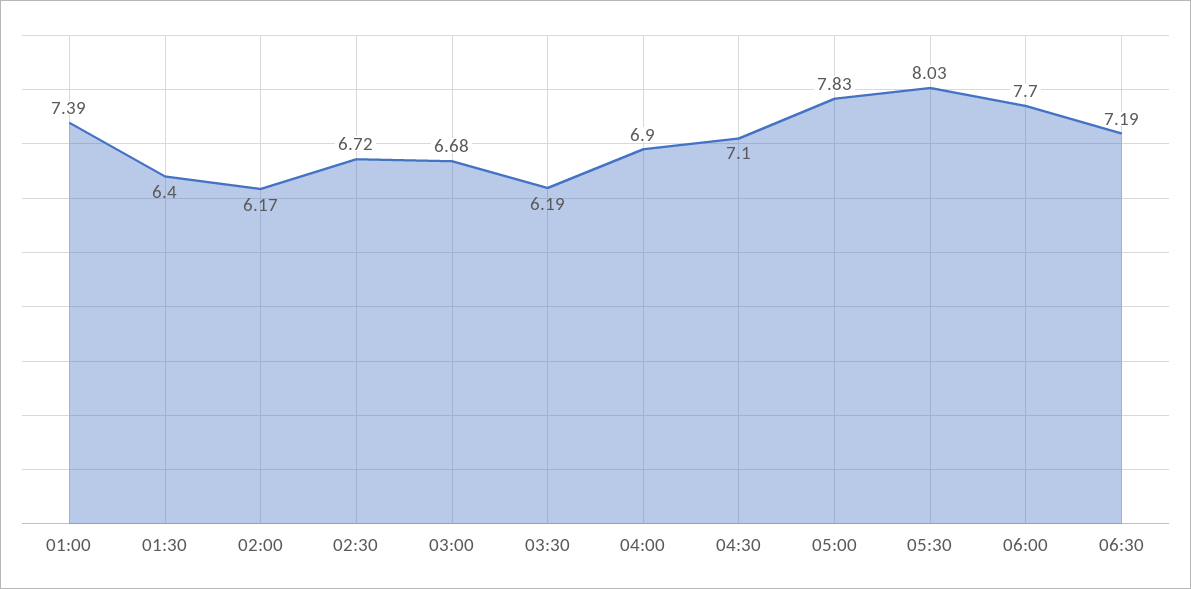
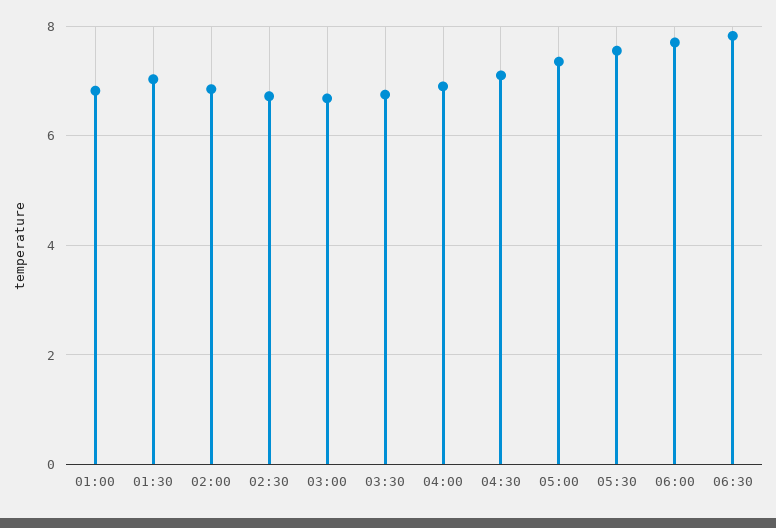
  {
-   "01:00": 7.39,
+   "01:00": 6.8,
-   "01:30": 6.4,
+   "01:30": 7,
-   "02:00": 6.17,
+   "02:00": 6.8,
    "02:30": 6.72,
    "03:00": 6.68,
-   "03:30": 6.19,
+   "03:30": 6.8,
    "04:00": 6.9,
    "04:30": 7.1,
-   "05:00": 7.83,
+   "05:00": 7.4,
-   "05:30": 8.03,
+   "05:30": 7.6,
    "06:00": 7.7,
-   "06:30": 7.19
+   "06:30": 7.8
  }

